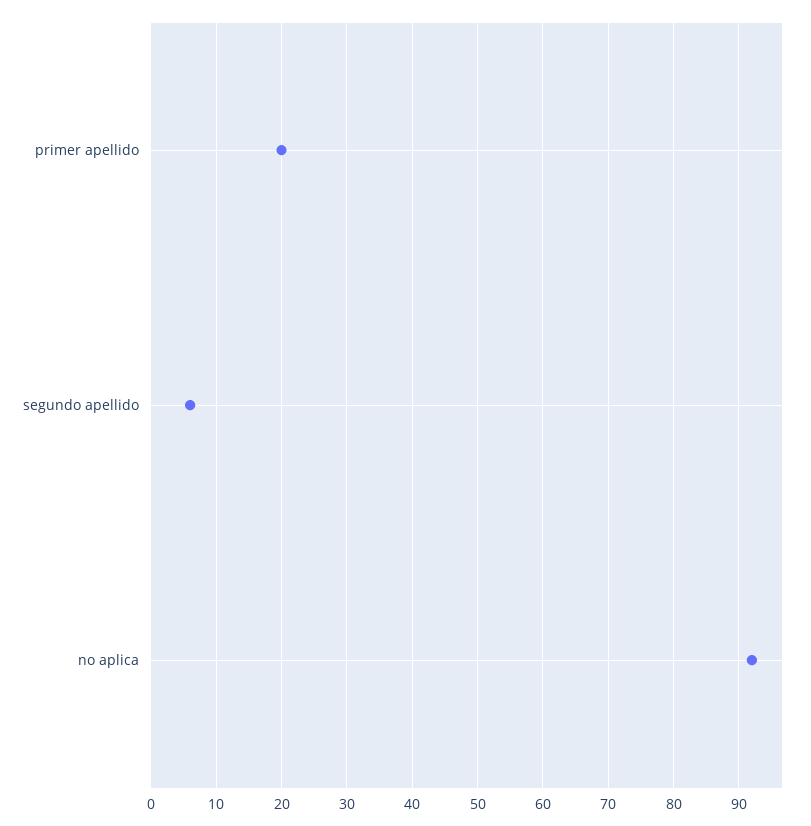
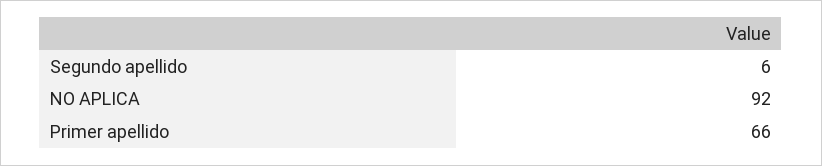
  {
-   "primer apellido": 20,
+   "primer apellido": 66,
    "segundo apellido": 6,
    "no aplica": 92
  }

